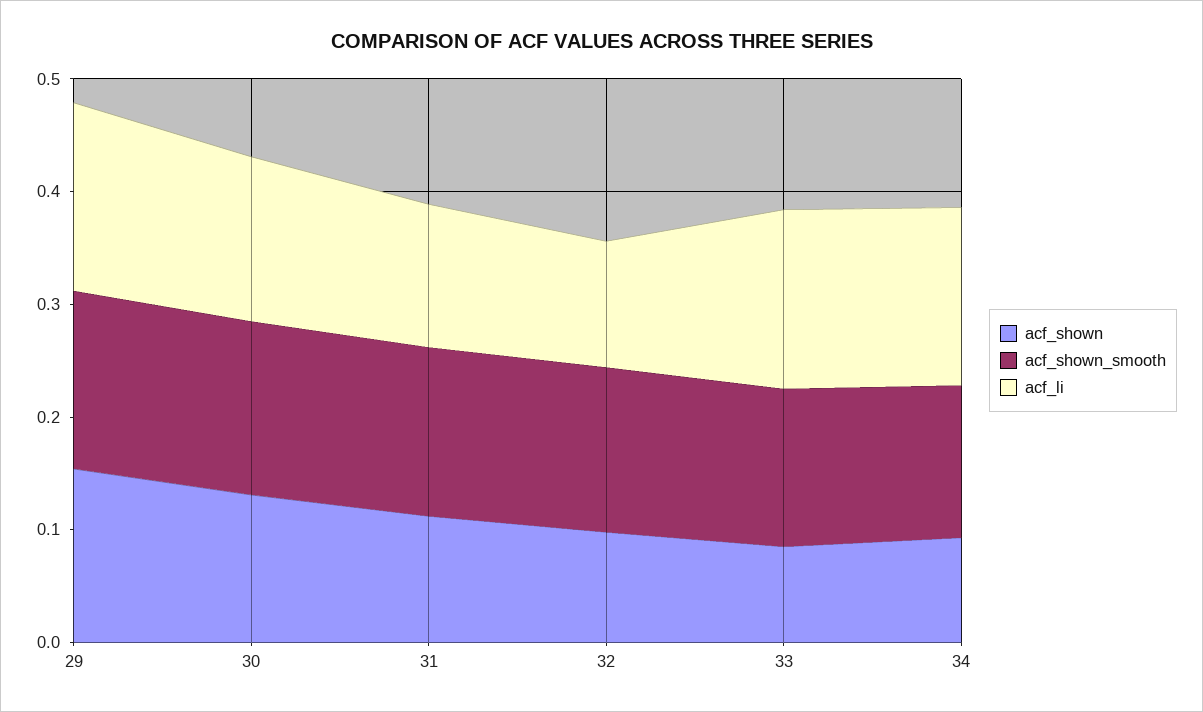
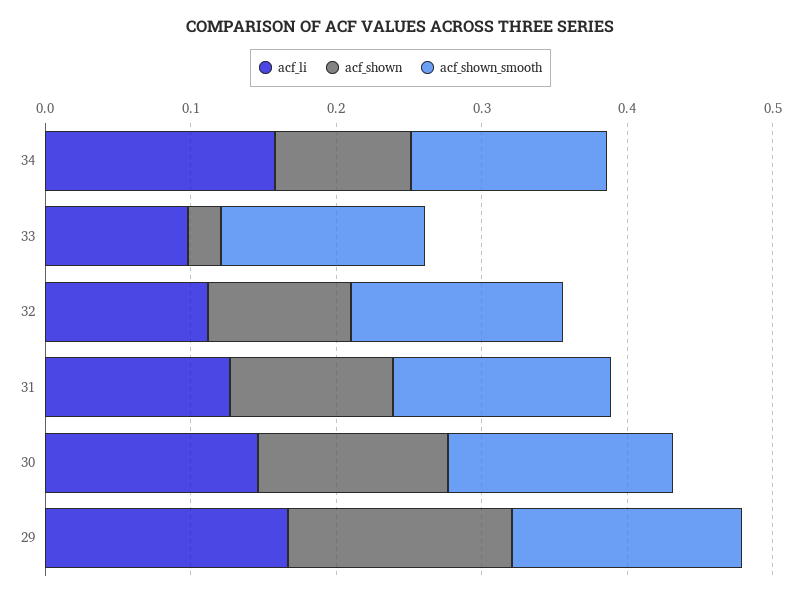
  {
    "acf_shown": {
      "29": 0.16,
      "30": 0.14,
      "31": 0.12,
      "32": 0.1,
-     "33": 0.08,
+     "33": 0.02,
      "34": 0.1
    },
    "acf_shown_smooth": {
      "29": 0.16,
      "30": 0.16,
      "31": 0.16,
      "32": 0.14,
      "33": 0.14,
      "34": 0.14
    },
    "acf_li": {
      "29": 0.16,
      "30": 0.14,
      "31": 0.12,
      "32": 0.12,
-     "33": 0.16,
+     "33": 0.1,
      "34": 0.16
    }
  }

